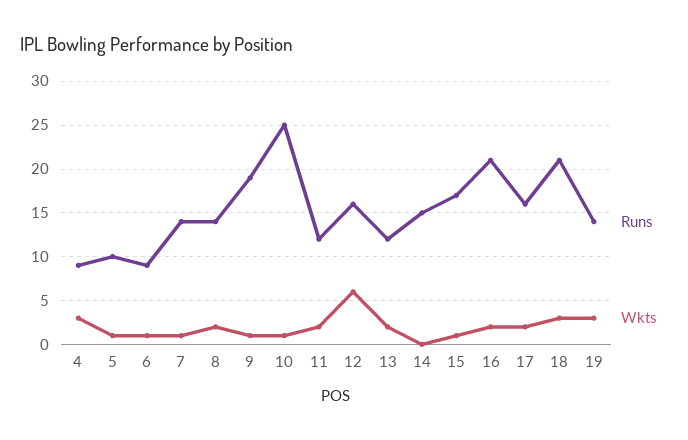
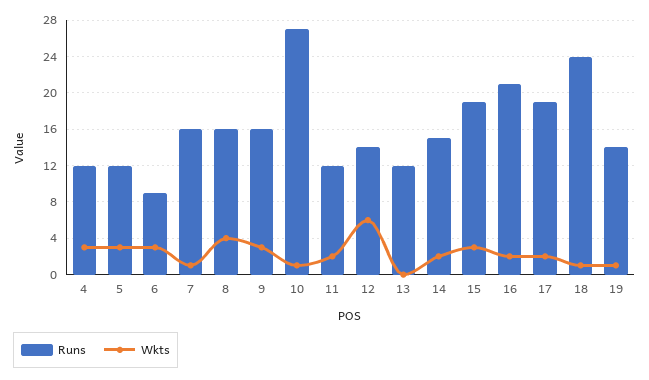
  {
    "Runs": {
-     "4": 9,
+     "4": 12,
-     "5": 10,
+     "5": 12,
      "6": 9,
-     "7": 14,
+     "7": 16,
-     "8": 14,
+     "8": 16,
-     "9": 19,
+     "9": 16,
-     "10": 25,
+     "10": 27,
      "11": 12,
-     "12": 16,
+     "12": 14,
      "13": 12,
      "14": 15,
-     "15": 17,
+     "15": 19,
      "16": 21,
-     "17": 16,
+     "17": 19,
-     "18": 21,
+     "18": 24,
      "19": 14
    },
    "Wkts": {
      "4": 3,
-     "5": 1,
+     "5": 3,
-     "6": 1,
+     "6": 3,
      "7": 1,
-     "8": 2,
+     "8": 4,
-     "9": 1,
+     "9": 3,
      "10": 1,
      "11": 2,
      "12": 6,
-     "13": 2,
+     "13": 0,
-     "14": 0,
+     "14": 2,
-     "15": 1,
+     "15": 3,
      "16": 2,
      "17": 2,
-     "18": 3,
+     "18": 1,
-     "19": 3
+     "19": 1
    }
  }

